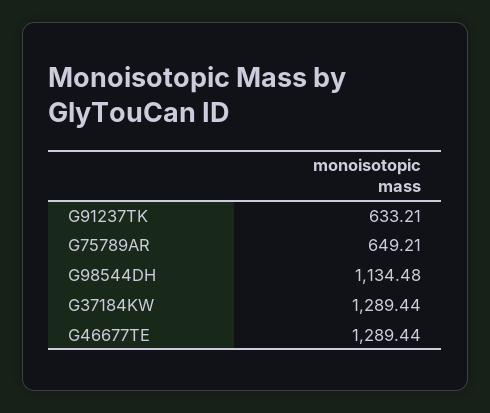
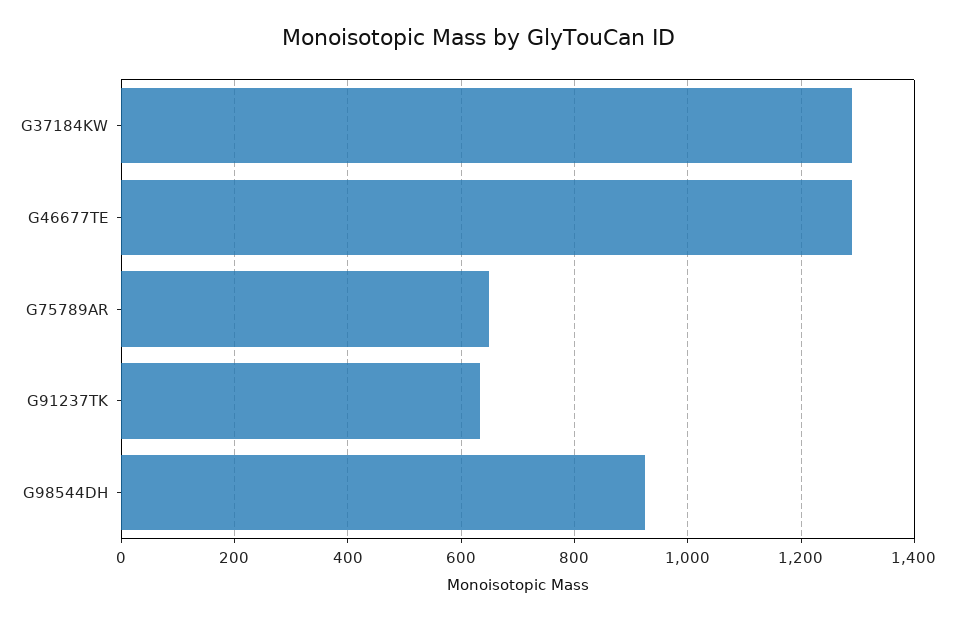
  {
    "G91237TK": 633.21,
    "G75789AR": 649.21,
-   "G98544DH": 1134.48,
+   "G98544DH": 920,
    "G37184KW": 1289.44,
    "G46677TE": 1289.44
  }

